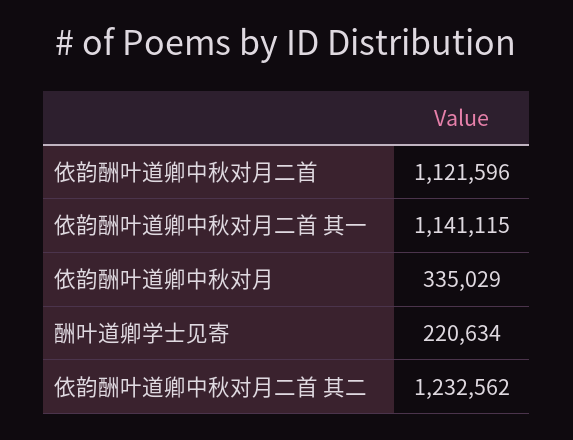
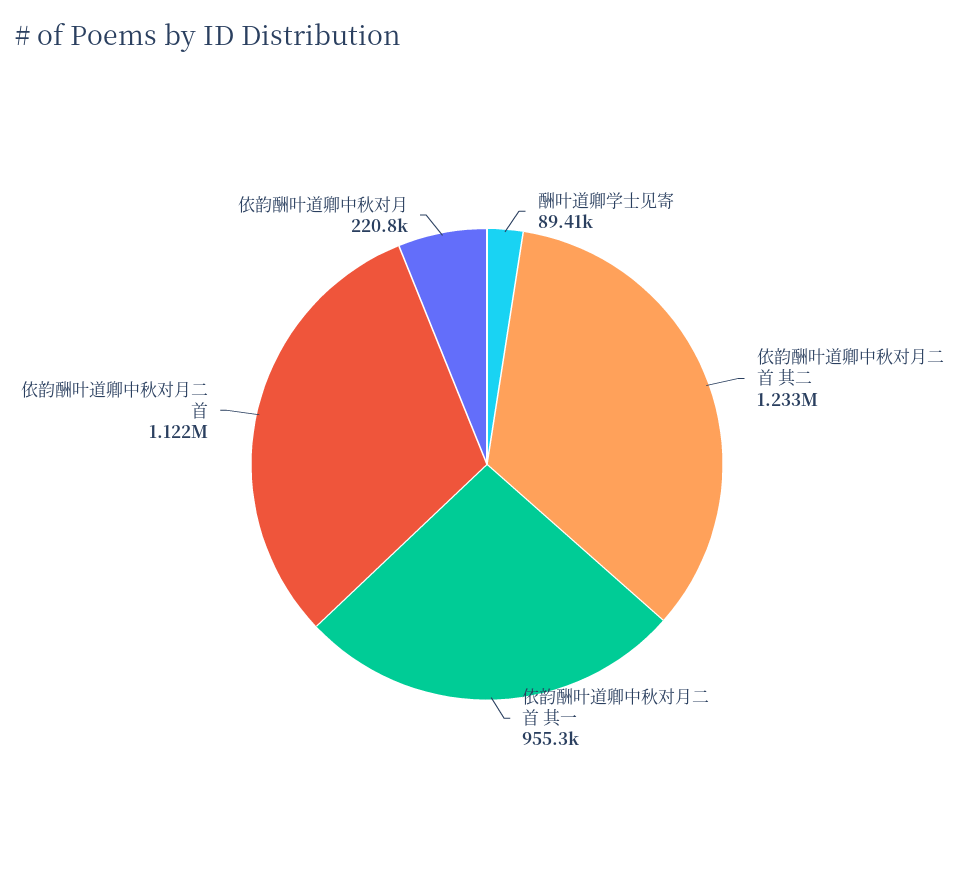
  {
    "依韵酬叶道卿中秋对月二首": 1121596,
-   "依韵酬叶道卿中秋对月二首 其一": 1141115,
+   "依韵酬叶道卿中秋对月二首 其一": 955300,
-   "依韵酬叶道卿中秋对月": 335029,
+   "依韵酬叶道卿中秋对月": 220800,
-   "酬叶道卿学士见寄": 220634,
+   "酬叶道卿学士见寄": 89410,
    "依韵酬叶道卿中秋对月二首 其二": 1232562
  }

